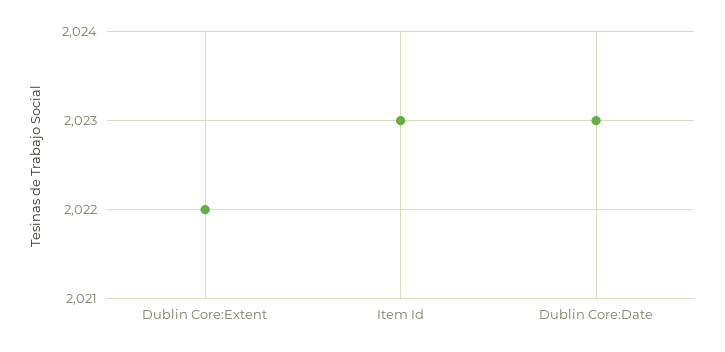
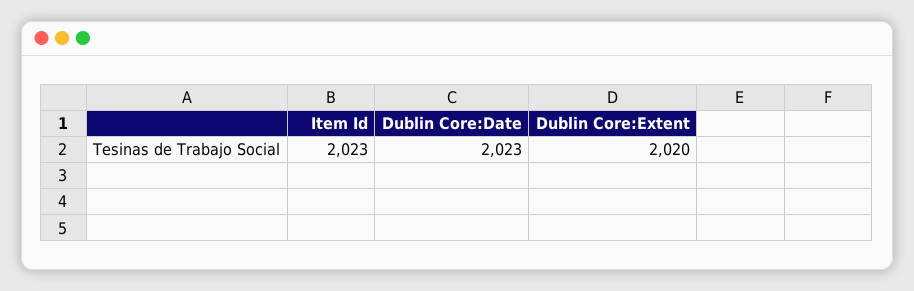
  {
-   "Dublin Core:Extent": 2022,
+   "Dublin Core:Extent": 2020,
    "Item Id": 2023,
    "Dublin Core:Date": 2023
  }

